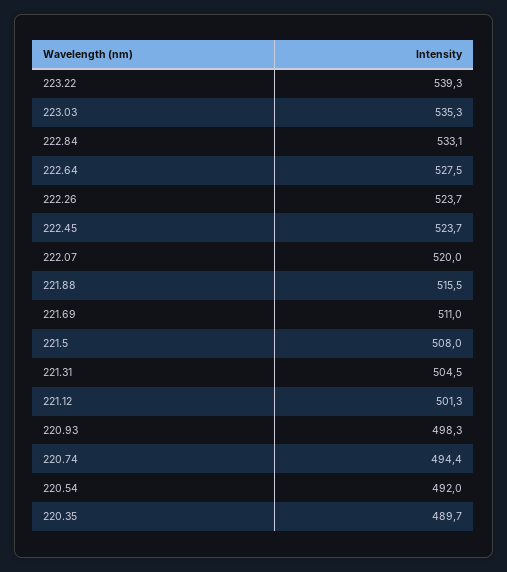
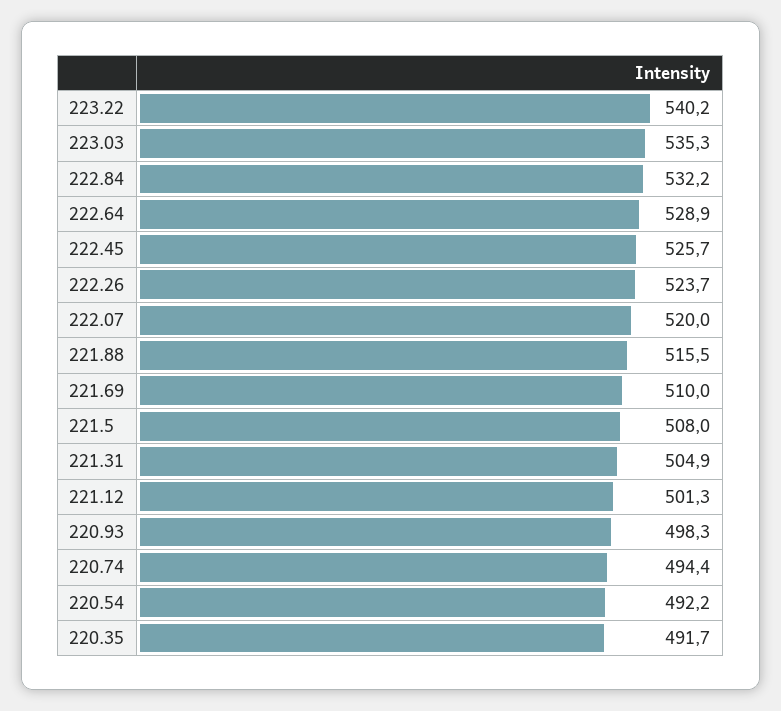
  {
-   "223.22": 539.3,
+   "223.22": 540.2,
    "223.03": 535.3,
-   "222.84": 533.1,
+   "222.84": 532.2,
-   "222.64": 527.5,
+   "222.64": 528.9,
    "222.26": 523.7,
-   "222.45": 523.7,
+   "222.45": 525.7,
    "222.07": 520,
    "221.88": 515.5,
-   "221.69": 511,
+   "221.69": 510,
    "221.5": 508,
-   "221.31": 504.5,
+   "221.31": 504.9,
    "221.12": 501.3,
    "220.93": 498.3,
    "220.74": 494.4,
-   "220.54": 492,
+   "220.54": 492.2,
-   "220.35": 489.7
+   "220.35": 491.7
  }

